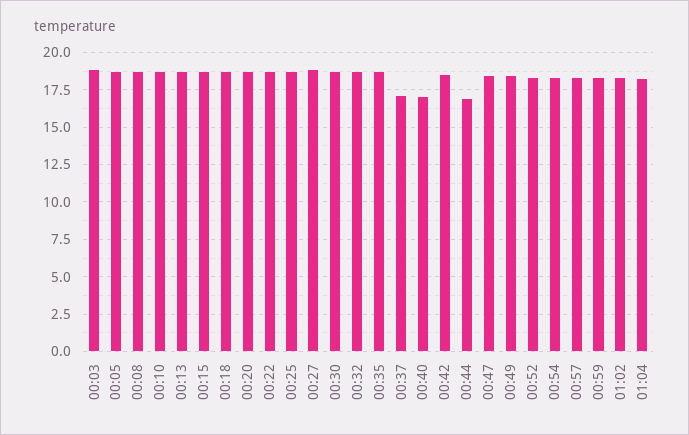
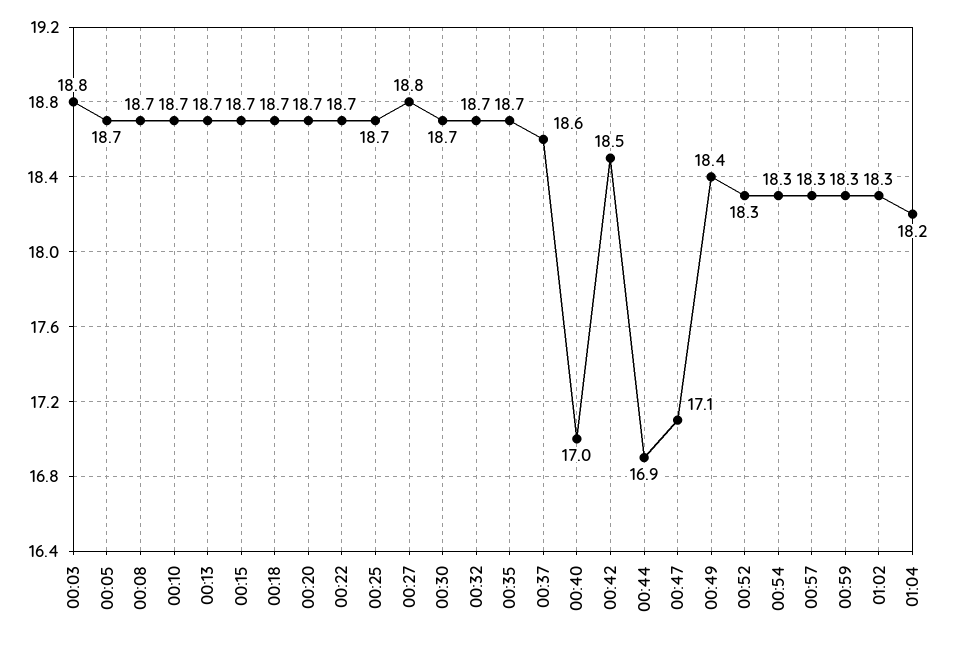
  {
    "00:03": 18.8,
    "00:05": 18.7,
    "00:08": 18.7,
    "00:10": 18.7,
    "00:13": 18.7,
    "00:15": 18.7,
    "00:18": 18.7,
    "00:20": 18.7,
    "00:22": 18.7,
    "00:25": 18.7,
    "00:27": 18.8,
    "00:30": 18.7,
    "00:32": 18.7,
    "00:35": 18.7,
-   "00:37": 17,
+   "00:37": 18.6,
    "00:40": 17,
    "00:42": 18.5,
    "00:44": 16.9,
-   "00:47": 18.5,
+   "00:47": 17.1,
    "00:49": 18.4,
    "00:52": 18.3,
    "00:54": 18.3,
    "00:57": 18.3,
    "00:59": 18.3,
    "01:02": 18.3,
    "01:04": 18.2
  }

